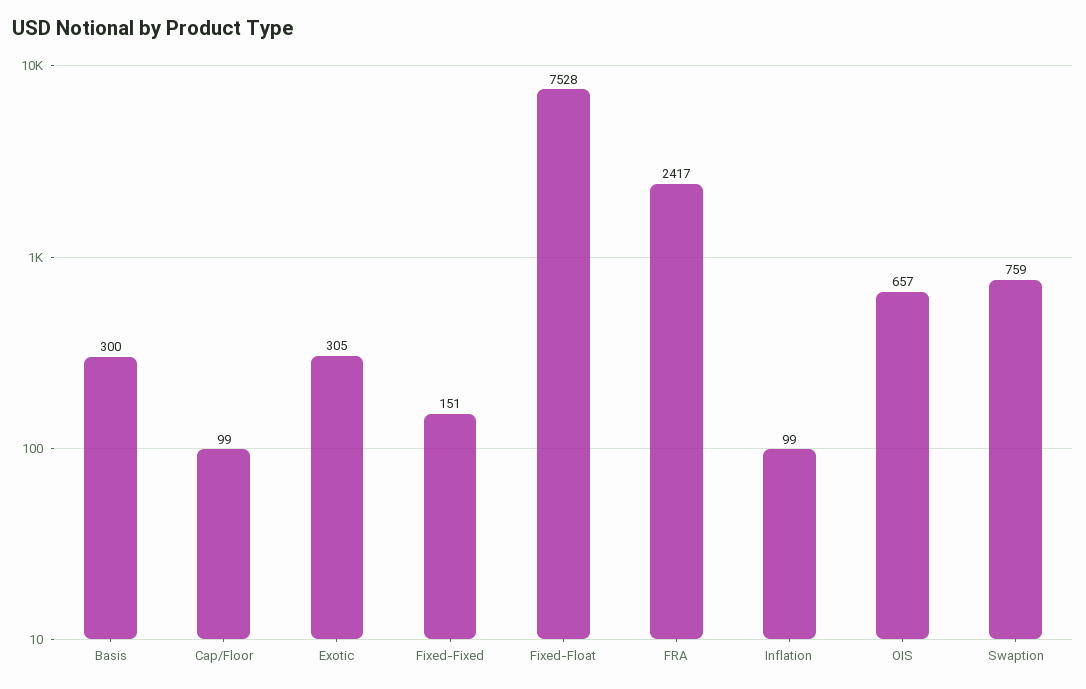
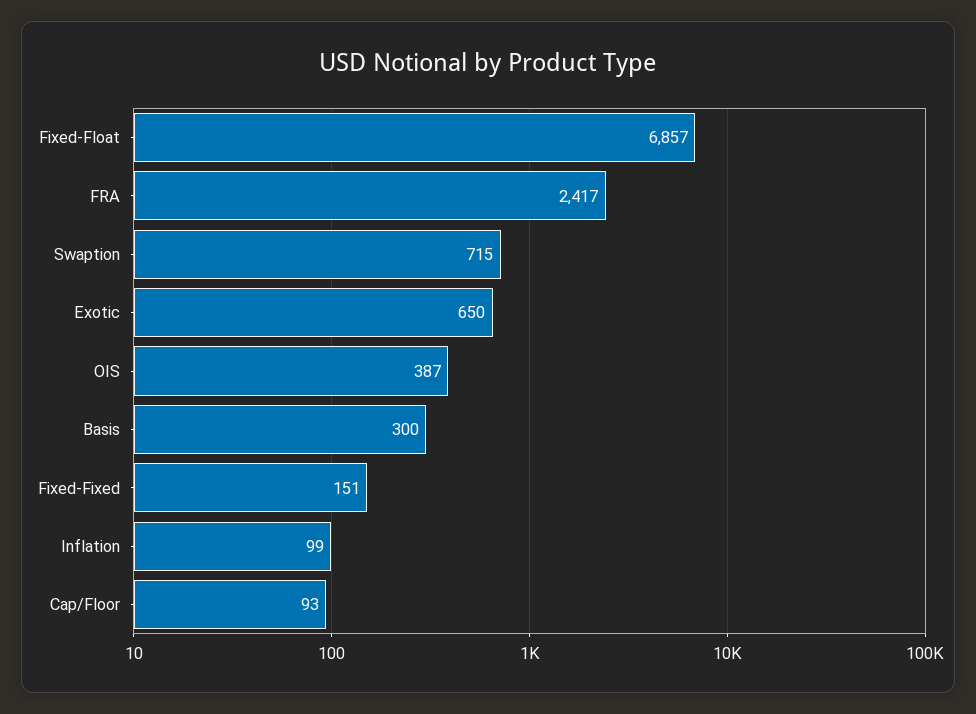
  {
    "Basis": 300,
-   "Cap/Floor": 99,
+   "Cap/Floor": 93,
-   "Exotic": 305,
+   "Exotic": 650,
    "Fixed-Fixed": 151,
-   "Fixed-Float": 7528,
+   "Fixed-Float": 6857,
    "FRA": 2417,
    "Inflation": 99,
-   "OIS": 657,
+   "OIS": 387,
-   "Swaption": 759
+   "Swaption": 715
  }

